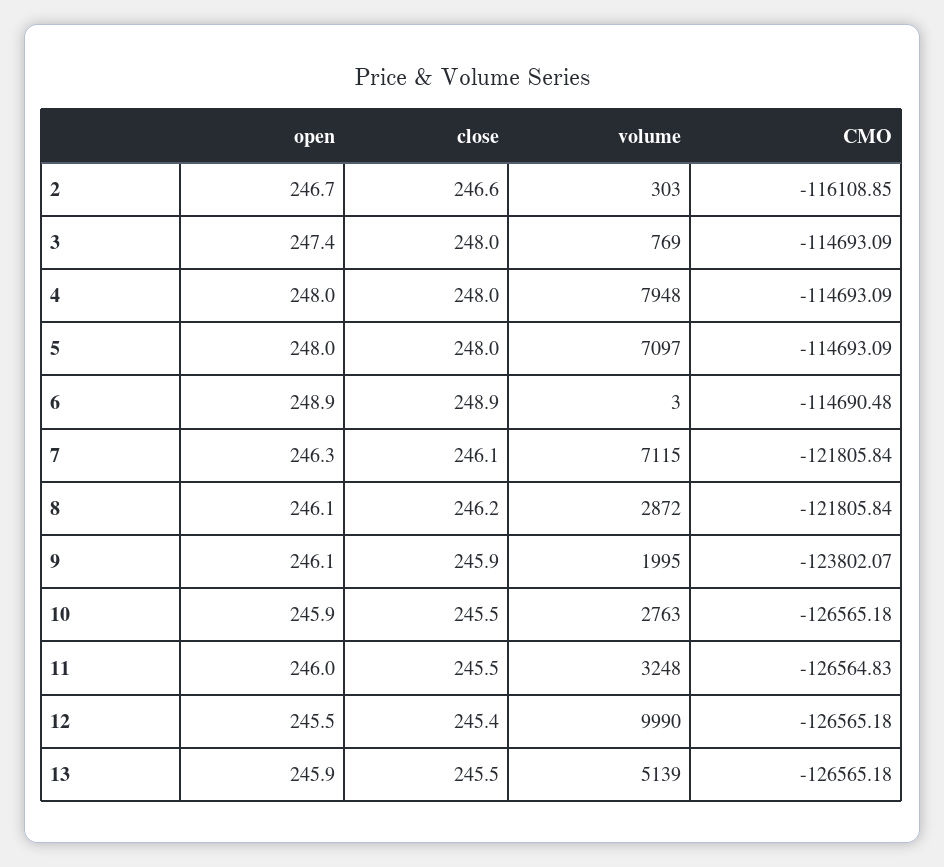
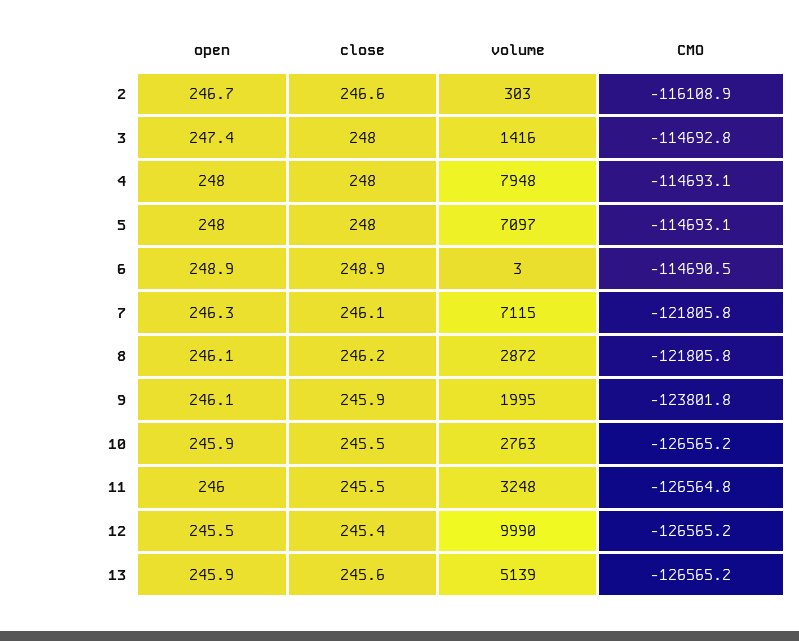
  {
    "open": {
      "2": 246.7,
      "3": 247.4,
      "4": 248,
      "5": 248,
      "6": 248.9,
      "7": 246.3,
      "8": 246.1,
      "9": 246.1,
      "10": 245.9,
      "11": 246,
      "12": 245.5,
      "13": 245.9
    },
    "close": {
      "2": 246.6,
      "3": 248,
      "4": 248,
      "5": 248,
      "6": 248.9,
      "7": 246.1,
      "8": 246.2,
      "9": 245.9,
      "10": 245.5,
      "11": 245.5,
      "12": 245.4,
-     "13": 245.5
+     "13": 245.6
    },
    "volume": {
      "2": 303,
-     "3": 769,
+     "3": 1416,
      "4": 7948,
      "5": 7097,
      "6": 3,
      "7": 7115,
      "8": 2872,
      "9": 1995,
      "10": 2763,
      "11": 3248,
      "12": 9990,
      "13": 5139
    },
    "CMO": {
      "2": -116108.85,
-     "3": -114693.09,
+     "3": -114692.8,
      "4": -114693.09,
      "5": -114693.09,
      "6": -114690.48,
      "7": -121805.84,
      "8": -121805.84,
-     "9": -123802.07,
+     "9": -123801.8,
      "10": -126565.18,
      "11": -126564.83,
      "12": -126565.18,
      "13": -126565.18
    }
  }

